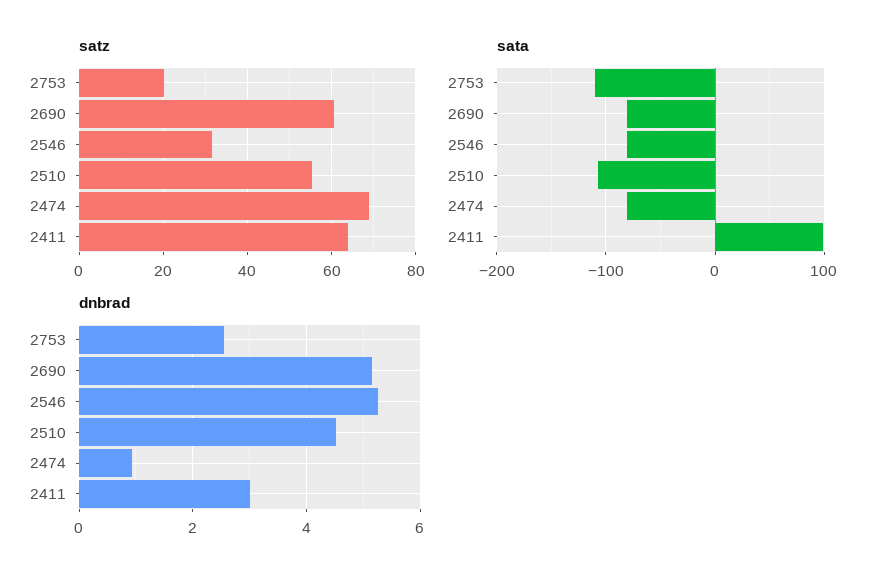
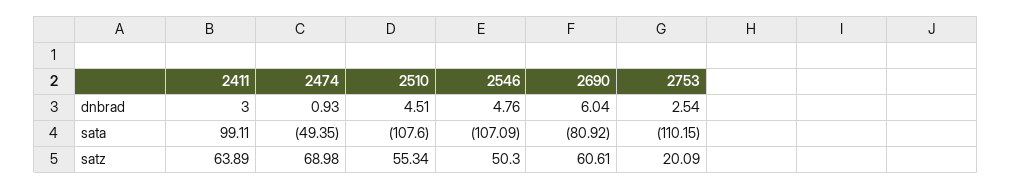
  {
    "satz": {
      "2753": 20.09,
      "2690": 60.61,
-     "2546": 32,
+     "2546": 50.3,
      "2510": 55.34,
      "2474": 68.98,
      "2411": 63.89
    },
    "sata": {
      "2753": -110.15,
      "2690": -80.92,
-     "2546": -80,
+     "2546": -107.09,
      "2510": -107.6,
-     "2474": -80,
+     "2474": -49.35,
      "2411": 99.11
    },
    "dnbrad": {
      "2753": 2.54,
-     "2690": 5.2,
+     "2690": 6.04,
-     "2546": 5.2,
+     "2546": 4.76,
      "2510": 4.51,
      "2474": 0.93,
      "2411": 3
    }
  }

